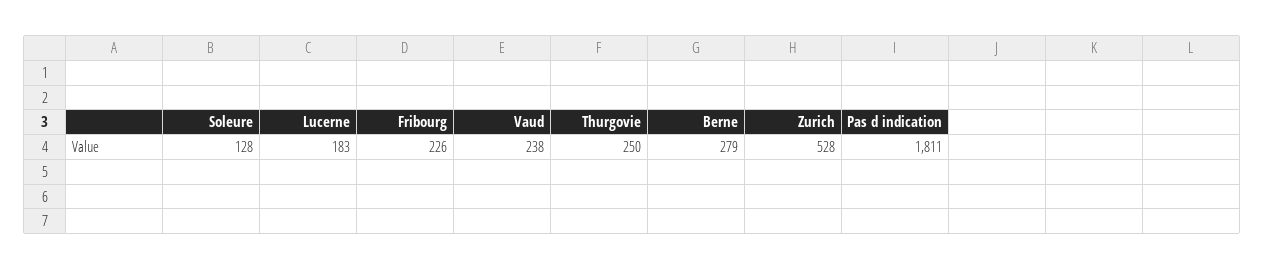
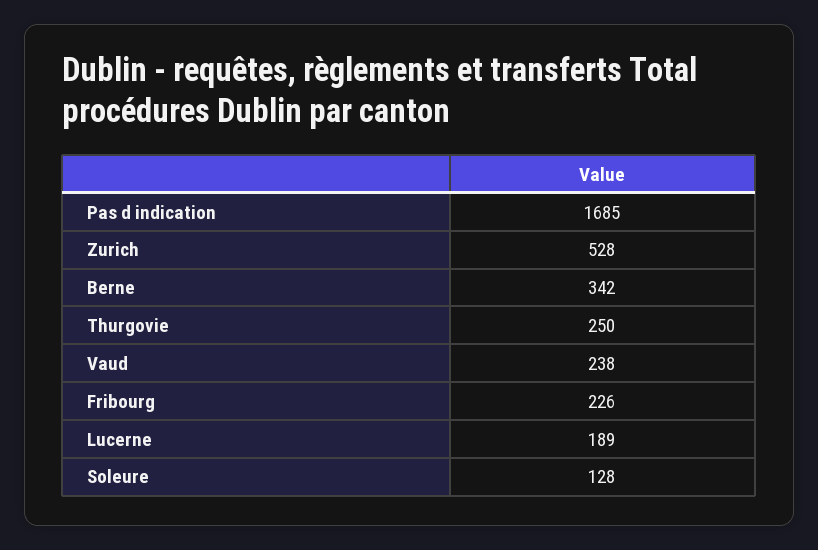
  {
    "Soleure": 128,
-   "Lucerne": 183,
+   "Lucerne": 189,
    "Fribourg": 226,
    "Vaud": 238,
    "Thurgovie": 250,
-   "Berne": 279,
+   "Berne": 342,
    "Zurich": 528,
-   "Pas d indication": 1811
+   "Pas d indication": 1685
  }

